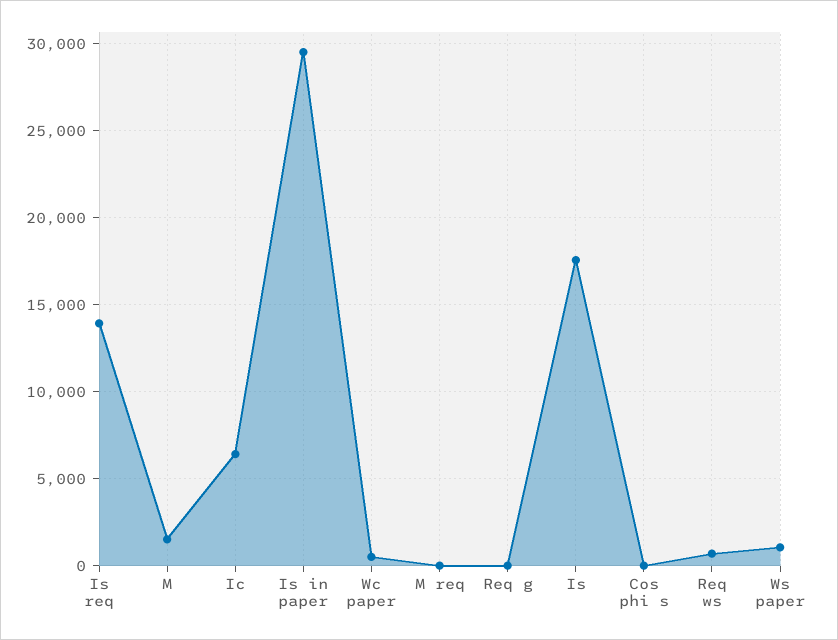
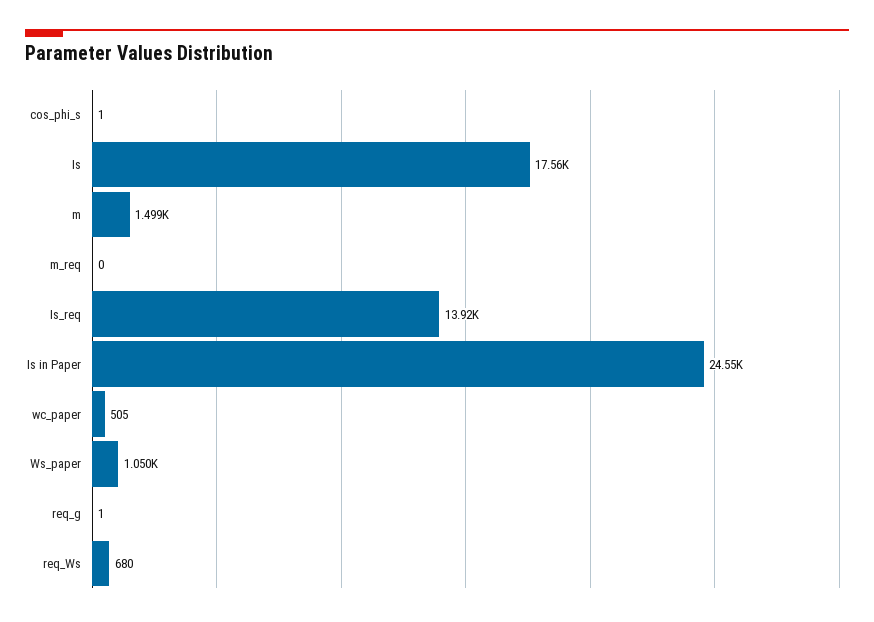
  {
    "Is req": 13920,
    "M": 1499,
-   "Ic": 6500,
-   "Is in paper": 29500,
+   "Is in paper": 24550,
    "Wc paper": 505,
    "M req": 0,
    "Req g": 1,
    "Is": 17560,
    "Cos phi s": 1,
    "Req ws": 680,
    "Ws paper": 1050
  }

